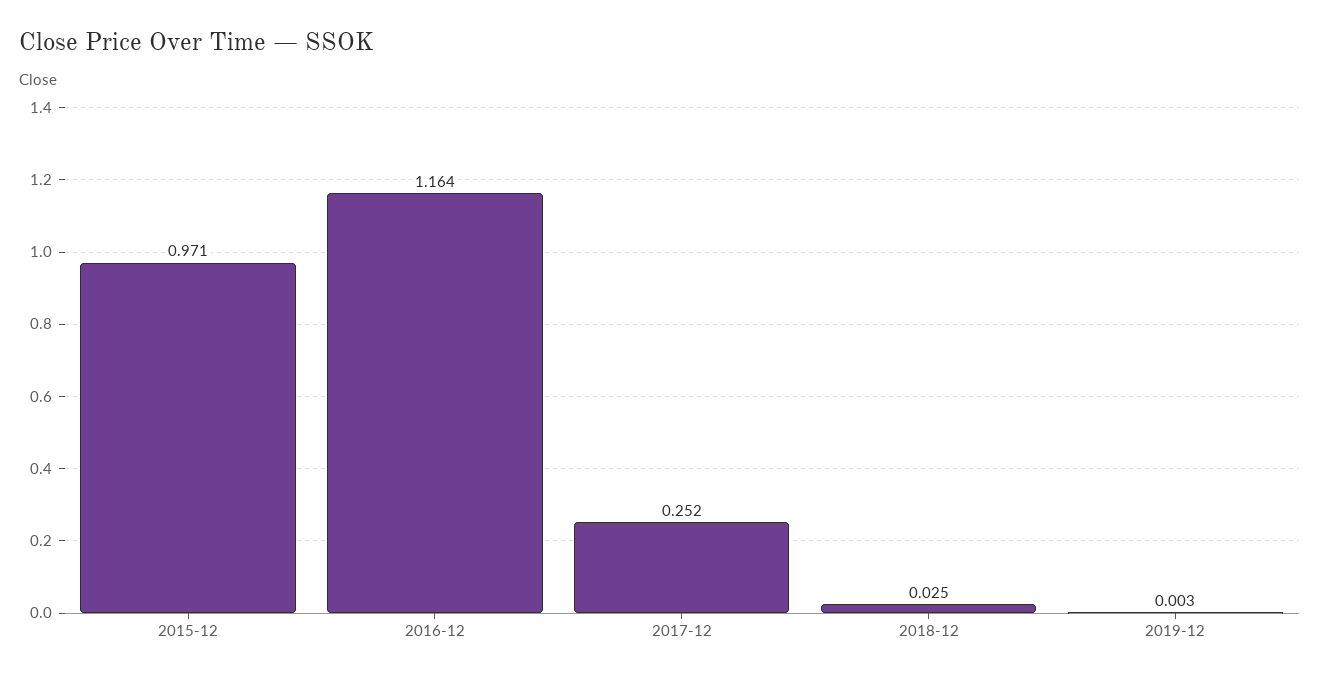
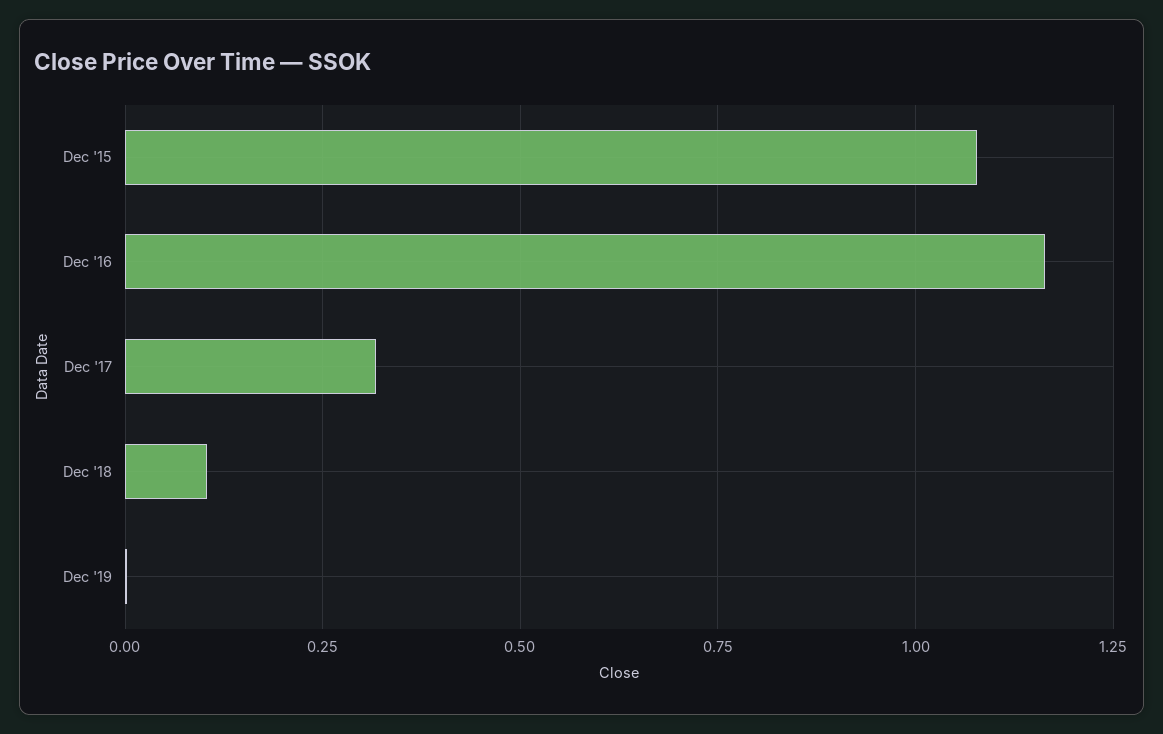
  {
-   "2015-12": 0.971,
+   "2015-12": 1.075,
    "2016-12": 1.164,
-   "2017-12": 0.252,
+   "2017-12": 0.325,
-   "2018-12": 0.025,
+   "2018-12": 0.1,
    "2019-12": 0.003
  }

